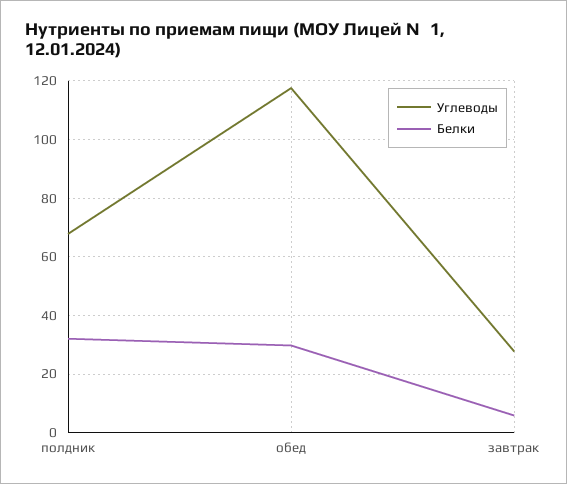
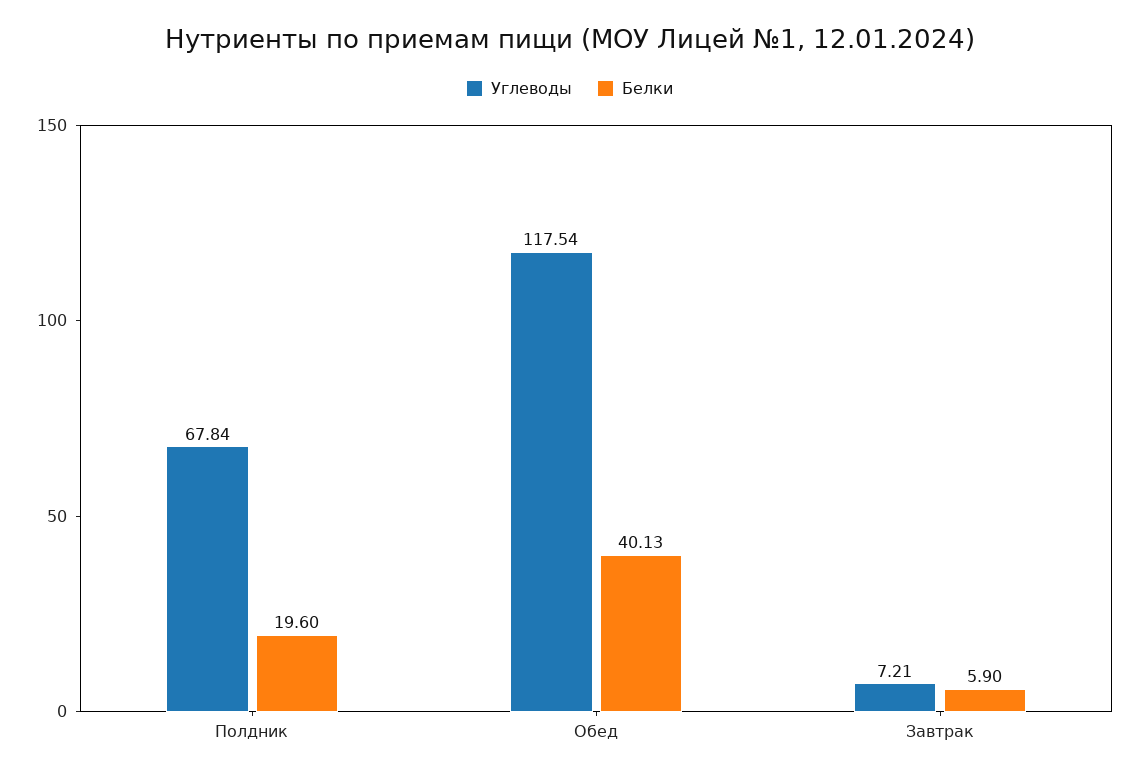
  {
    "Углеводы": {
      "полдник": 67.84,
      "обед": 117.54,
-     "завтрак": 27.5
+     "завтрак": 7.21
    },
    "Белки": {
-     "полдник": 32.5,
+     "полдник": 19.6,
-     "обед": 30,
+     "обед": 40.13,
      "завтрак": 5.9
    }
  }

